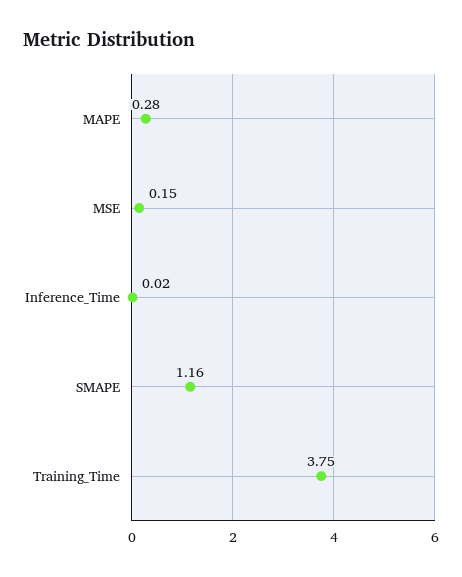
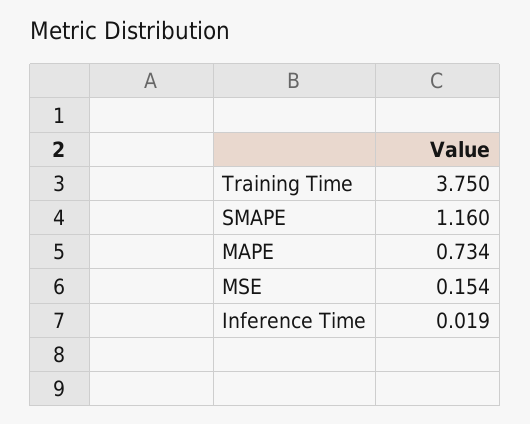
  {
-   "MAPE": 0.28,
+   "MAPE": 0.734,
    "MSE": 0.154,
    "Inference_Time": 0.019,
    "SMAPE": 1.16,
    "Training_Time": 3.75
  }

